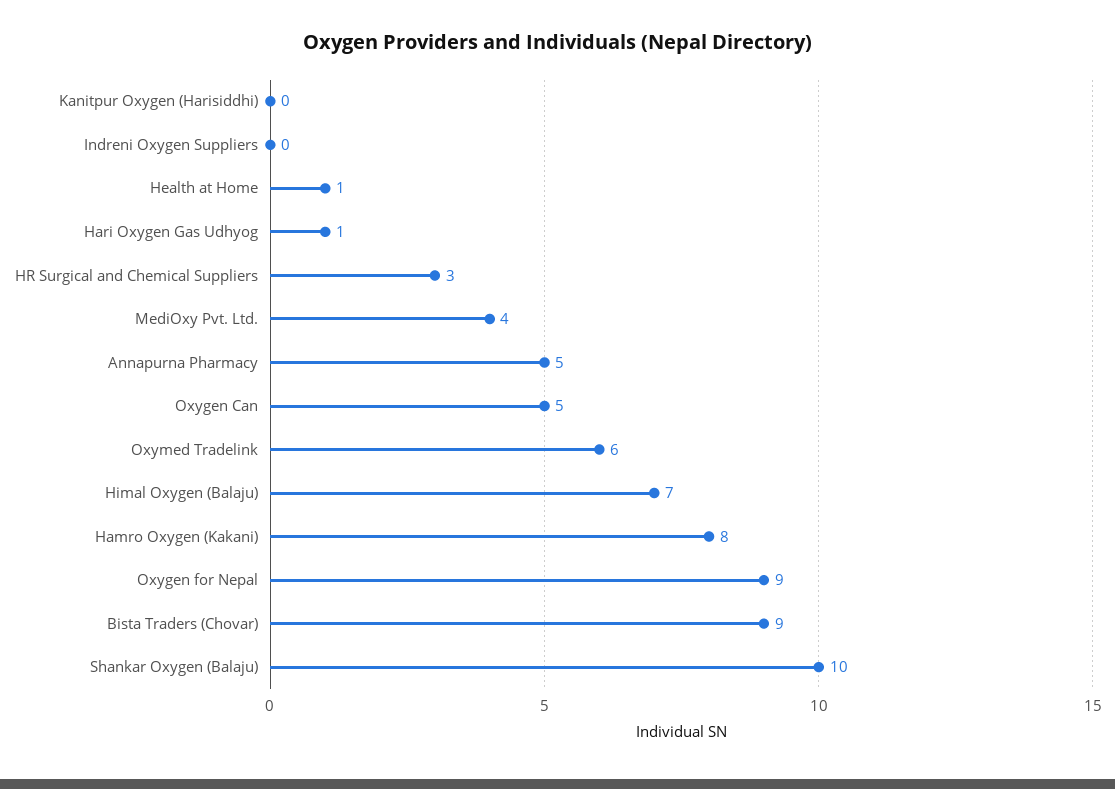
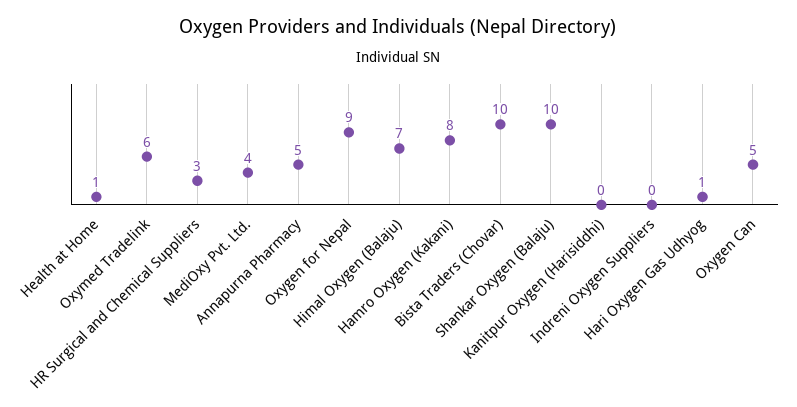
  {
    "Kanitpur Oxygen (Harisiddhi)": 0,
    "Indreni Oxygen Suppliers": 0,
    "Health at Home": 1,
    "Hari Oxygen Gas Udhyog": 1,
    "HR Surgical and Chemical Suppliers": 3,
    "MediOxy Pvt. Ltd.": 4,
    "Annapurna Pharmacy": 5,
    "Oxygen Can": 5,
    "Oxymed Tradelink": 6,
    "Himal Oxygen (Balaju)": 7,
    "Hamro Oxygen (Kakani)": 8,
    "Oxygen for Nepal": 9,
-   "Bista Traders (Chovar)": 9,
+   "Bista Traders (Chovar)": 10,
    "Shankar Oxygen (Balaju)": 10
  }

